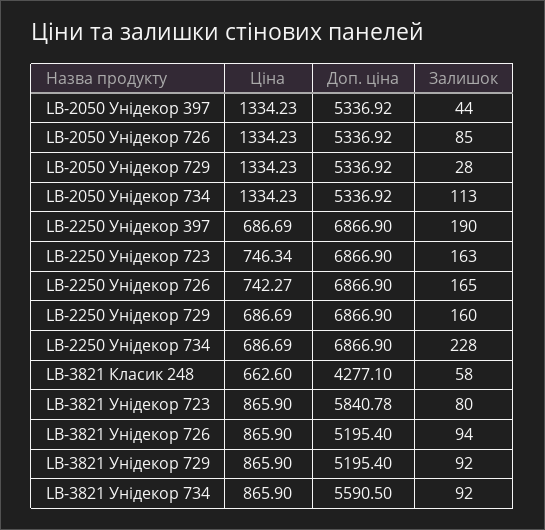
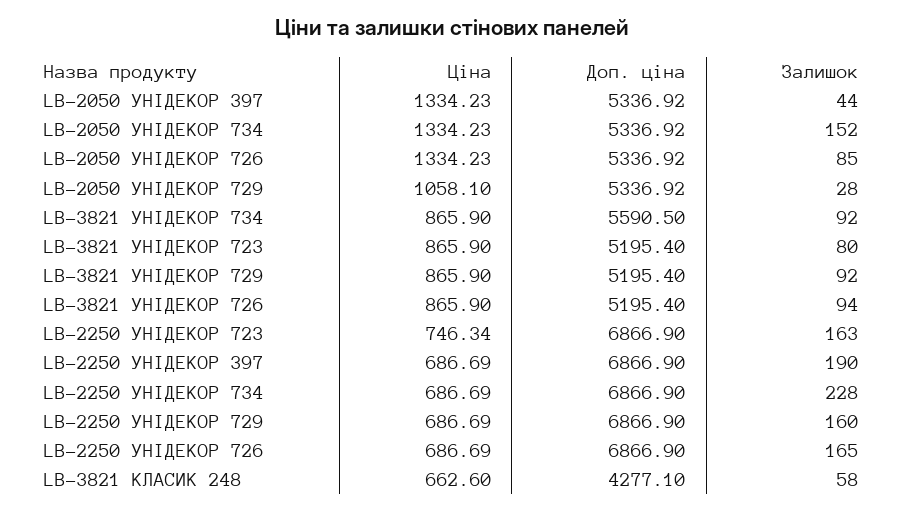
  {
    "Ціна": {
      "LB-2050 Унідекор 397": 1334.23,
      "LB-2050 Унідекор 726": 1334.23,
-     "LB-2050 Унідекор 729": 1334.23,
+     "LB-2050 Унідекор 729": 1058.1,
      "LB-2050 Унідекор 734": 1334.23,
      "LB-2250 Унідекор 397": 686.69,
      "LB-2250 Унідекор 723": 746.34,
-     "LB-2250 Унідекор 726": 742.27,
+     "LB-2250 Унідекор 726": 686.69,
      "LB-2250 Унідекор 729": 686.69,
      "LB-2250 Унідекор 734": 686.69,
      "LB-3821 Класик 248": 662.6,
      "LB-3821 Унідекор 723": 865.9,
      "LB-3821 Унідекор 726": 865.9,
      "LB-3821 Унідекор 729": 865.9,
      "LB-3821 Унідекор 734": 865.9
    },
    "Доп. ціна": {
      "LB-2050 Унідекор 397": 5336.92,
      "LB-2050 Унідекор 726": 5336.92,
      "LB-2050 Унідекор 729": 5336.92,
      "LB-2050 Унідекор 734": 5336.92,
      "LB-2250 Унідекор 397": 6866.9,
      "LB-2250 Унідекор 723": 6866.9,
      "LB-2250 Унідекор 726": 6866.9,
      "LB-2250 Унідекор 729": 6866.9,
      "LB-2250 Унідекор 734": 6866.9,
      "LB-3821 Класик 248": 4277.1,
-     "LB-3821 Унідекор 723": 5840.78,
+     "LB-3821 Унідекор 723": 5195.4,
      "LB-3821 Унідекор 726": 5195.4,
      "LB-3821 Унідекор 729": 5195.4,
      "LB-3821 Унідекор 734": 5590.5
    },
    "Залишок": {
      "LB-2050 Унідекор 397": 44,
      "LB-2050 Унідекор 726": 85,
      "LB-2050 Унідекор 729": 28,
-     "LB-2050 Унідекор 734": 113,
+     "LB-2050 Унідекор 734": 152,
      "LB-2250 Унідекор 397": 190,
      "LB-2250 Унідекор 723": 163,
      "LB-2250 Унідекор 726": 165,
      "LB-2250 Унідекор 729": 160,
      "LB-2250 Унідекор 734": 228,
      "LB-3821 Класик 248": 58,
      "LB-3821 Унідекор 723": 80,
      "LB-3821 Унідекор 726": 94,
      "LB-3821 Унідекор 729": 92,
      "LB-3821 Унідекор 734": 92
    }
  }

